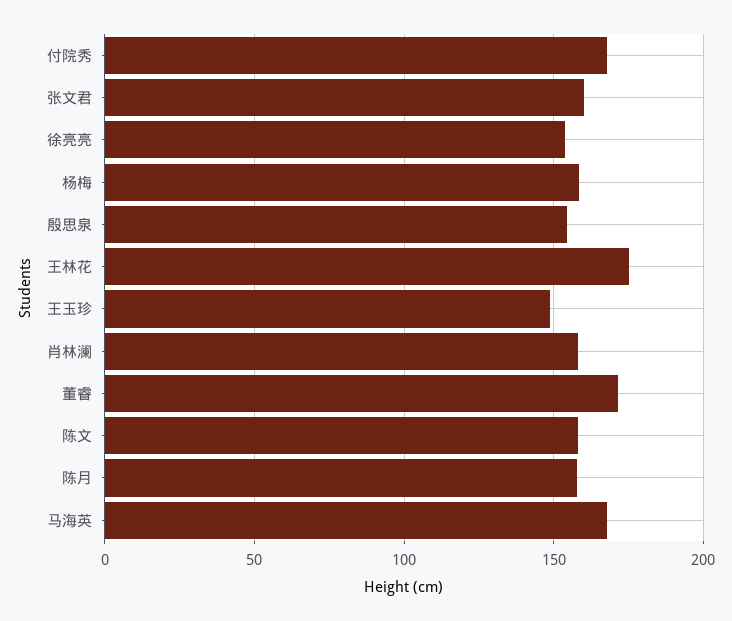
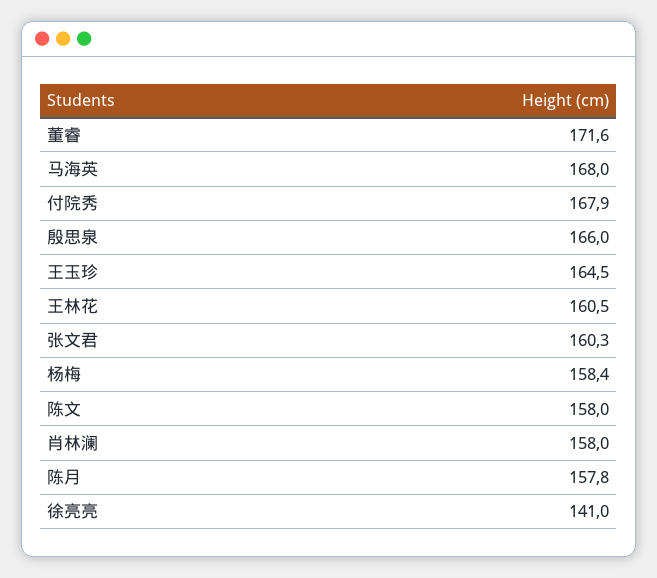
  {
    "付院秀": 167.9,
    "张文君": 160.3,
-   "徐亮亮": 155,
+   "徐亮亮": 141,
    "杨梅": 158.4,
-   "殷思泉": 155,
+   "殷思泉": 166,
-   "王林花": 175,
+   "王林花": 160.5,
-   "王玉珍": 150,
+   "王玉珍": 164.5,
    "肖林澜": 158,
    "董睿": 171.6,
    "陈文": 158,
    "陈月": 157.8,
    "马海英": 168
  }

